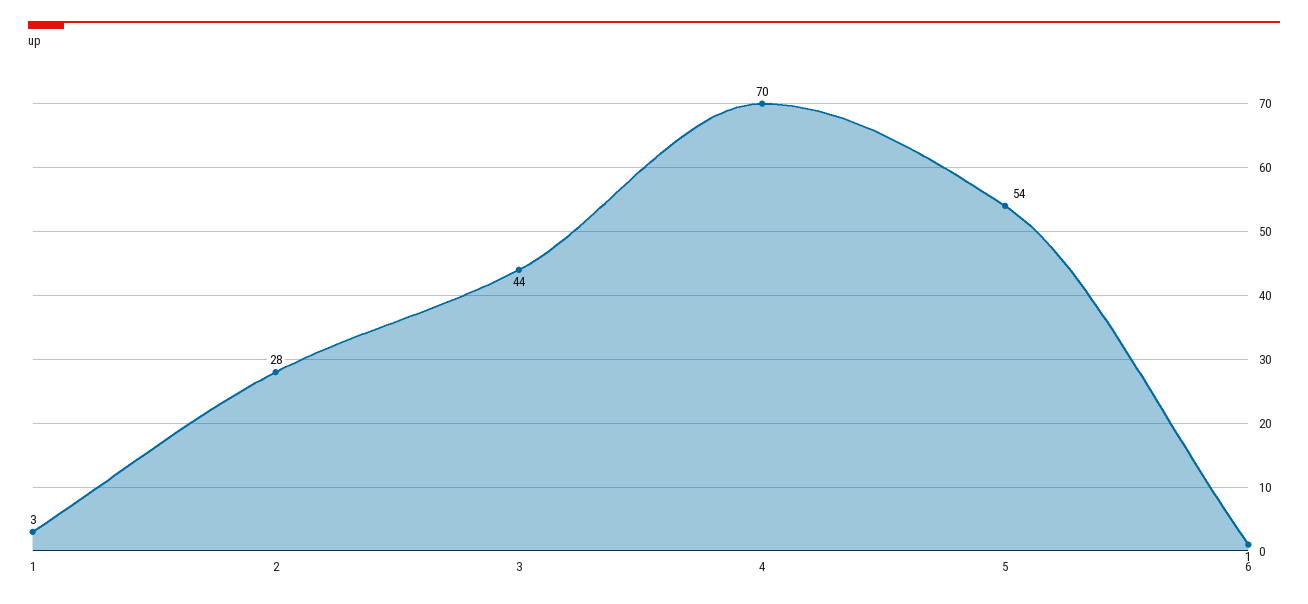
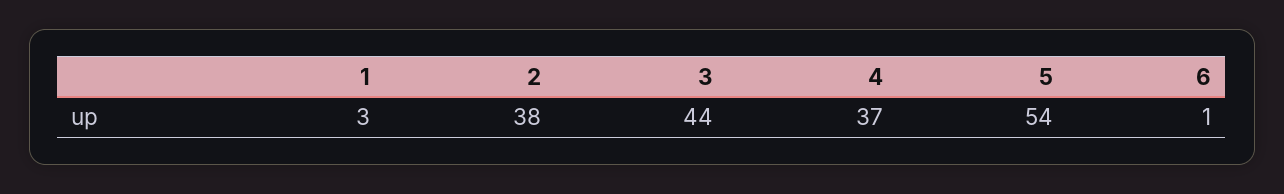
  {
    "1": 3,
-   "2": 28,
+   "2": 38,
    "3": 44,
-   "4": 70,
+   "4": 37,
    "5": 54,
    "6": 1
  }

